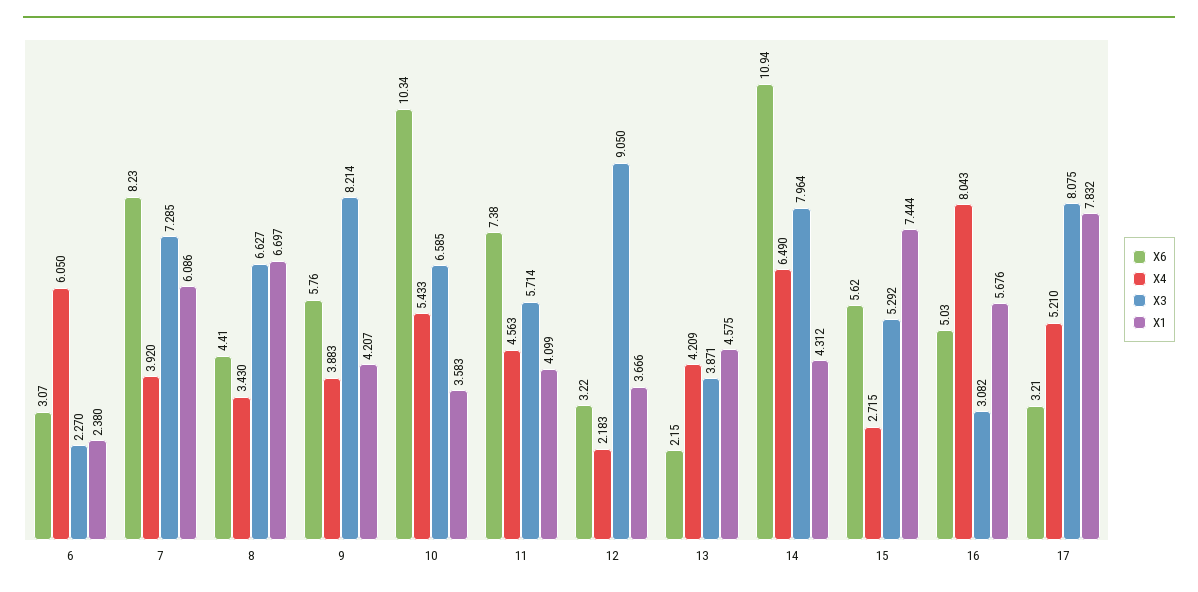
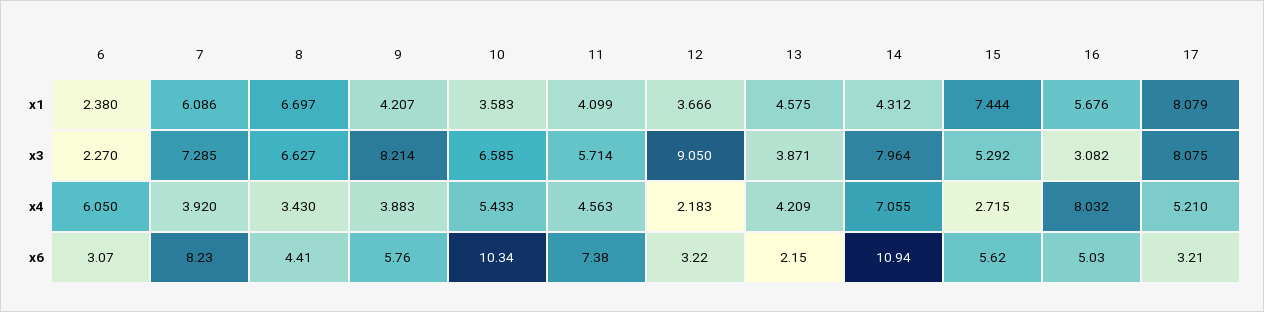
  {
    "X6": {
      "6": 3.07,
      "7": 8.23,
      "8": 4.41,
      "9": 5.76,
      "10": 10.34,
      "11": 7.38,
      "12": 3.22,
      "13": 2.15,
      "14": 10.94,
      "15": 5.62,
      "16": 5.03,
      "17": 3.21
    },
    "X4": {
      "6": 6.05,
      "7": 3.92,
      "8": 3.43,
      "9": 3.883,
      "10": 5.433,
      "11": 4.563,
      "12": 2.183,
      "13": 4.209,
-     "14": 6.49,
+     "14": 7.055,
      "15": 2.715,
-     "16": 8.043,
+     "16": 8.032,
      "17": 5.21
    },
    "X3": {
      "6": 2.27,
      "7": 7.285,
      "8": 6.627,
      "9": 8.214,
      "10": 6.585,
      "11": 5.714,
      "12": 9.05,
      "13": 3.871,
      "14": 7.964,
      "15": 5.292,
      "16": 3.082,
      "17": 8.075
    },
    "X1": {
      "6": 2.38,
      "7": 6.086,
      "8": 6.697,
      "9": 4.207,
      "10": 3.583,
      "11": 4.099,
      "12": 3.666,
      "13": 4.575,
      "14": 4.312,
      "15": 7.444,
      "16": 5.676,
-     "17": 7.832
+     "17": 8.079
    }
  }

